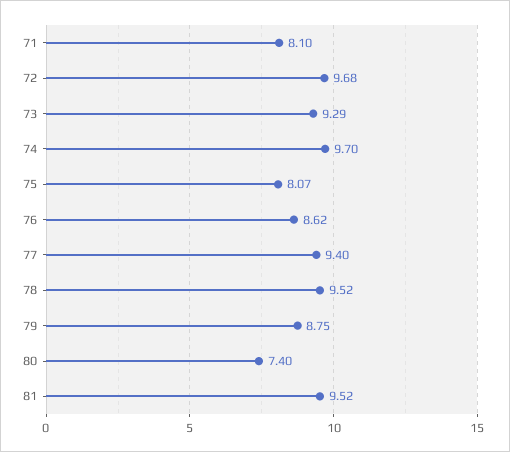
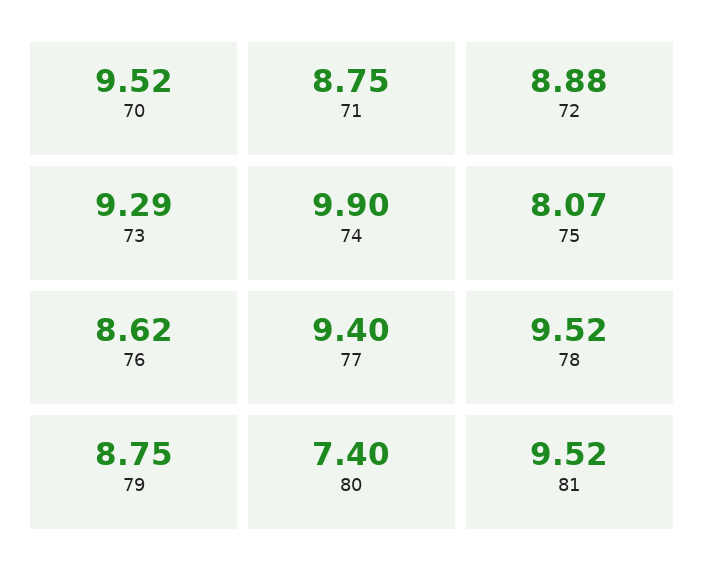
  {
-   "71": 8.1,
+   "71": 8.75,
-   "72": 9.68,
+   "72": 8.88,
    "73": 9.29,
-   "74": 9.7,
+   "74": 9.9,
    "75": 8.07,
    "76": 8.62,
    "77": 9.4,
    "78": 9.52,
    "79": 8.75,
    "80": 7.4,
-   "81": 9.52
+   "81": 9.52,
+   "70": 9.52
  }

